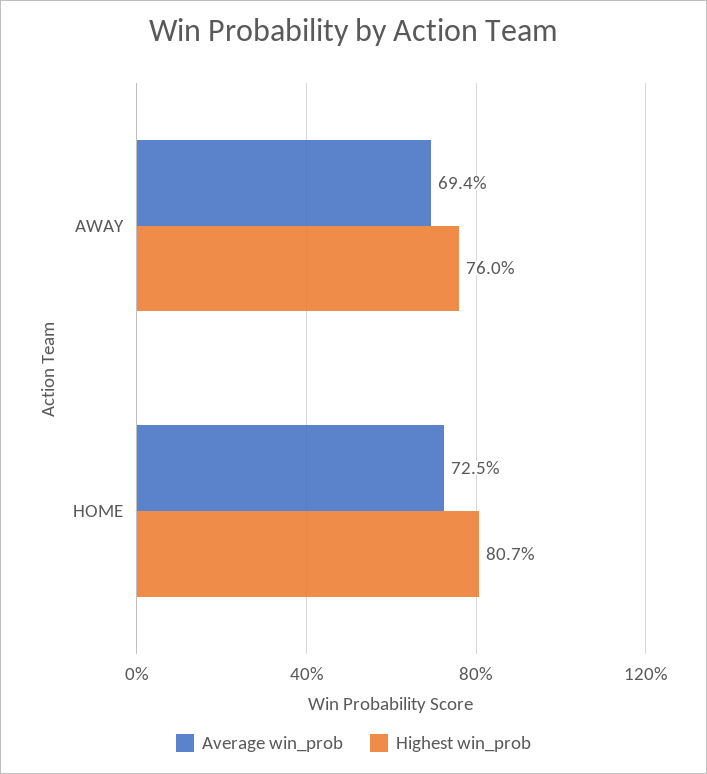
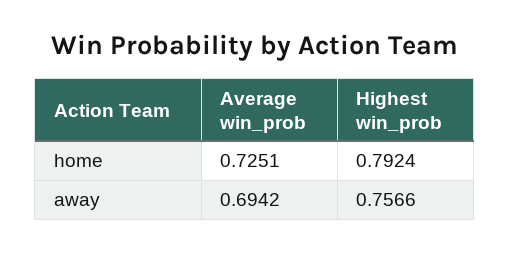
  {
    "Average win_prob": {
      "AWAY": 0.6942,
      "HOME": 0.7251
    },
    "Highest win_prob": {
-     "AWAY": 0.76,
+     "AWAY": 0.7566,
-     "HOME": 0.807
+     "HOME": 0.7924
    }
  }

